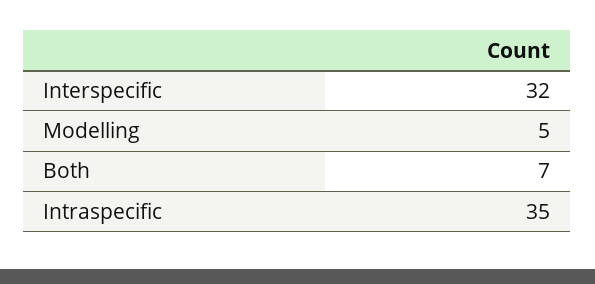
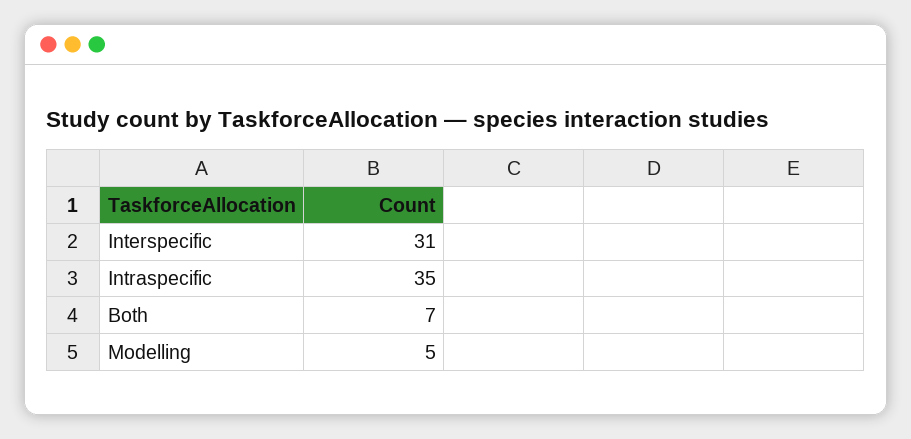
  {
-   "Interspecific": 32,
+   "Interspecific": 31,
    "Modelling": 5,
    "Both": 7,
    "Intraspecific": 35
  }

